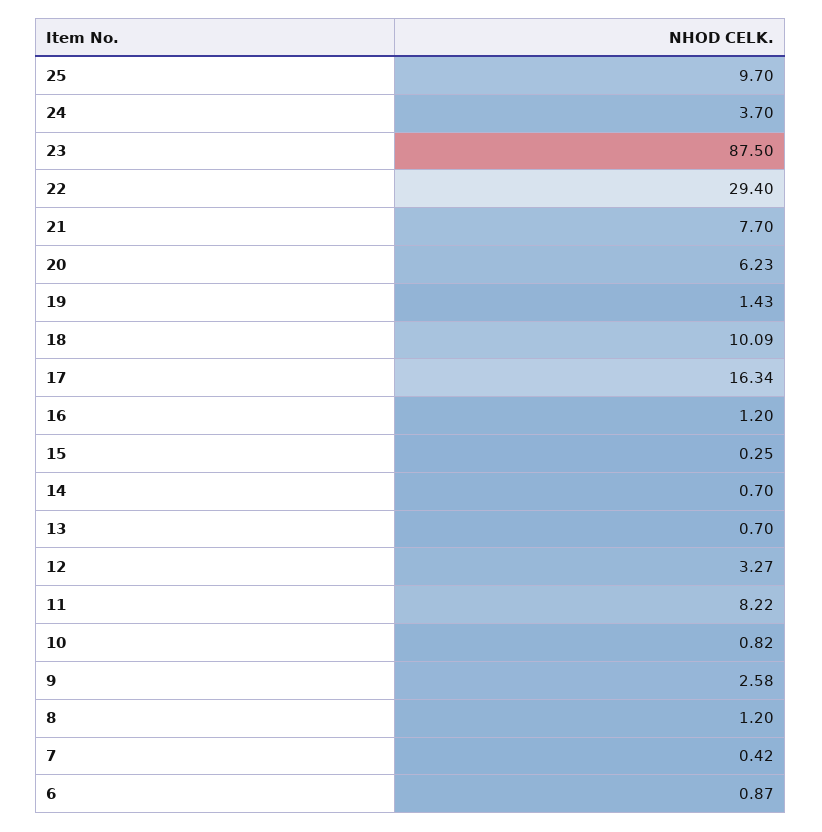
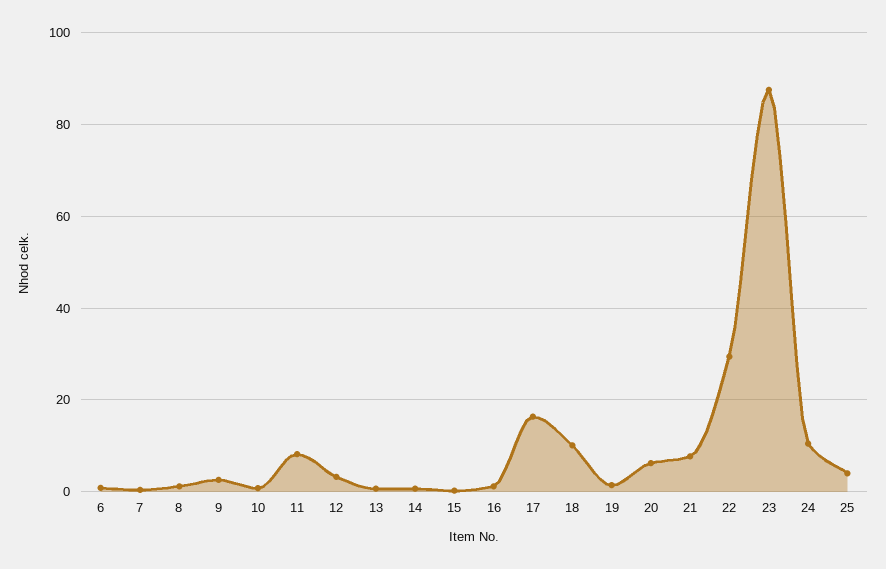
  {
-   "25": 9.7,
+   "25": 4,
-   "24": 3.7,
+   "24": 10,
    "23": 87.5,
    "22": 29.4,
    "21": 7.7,
    "20": 6.23,
    "19": 1.43,
    "18": 10.09,
    "17": 16.34,
    "16": 1.2,
    "15": 0.25,
    "14": 0.7,
    "13": 0.7,
    "12": 3.27,
    "11": 8.22,
    "10": 0.82,
    "9": 2.58,
    "8": 1.2,
    "7": 0.42,
    "6": 0.87
  }

